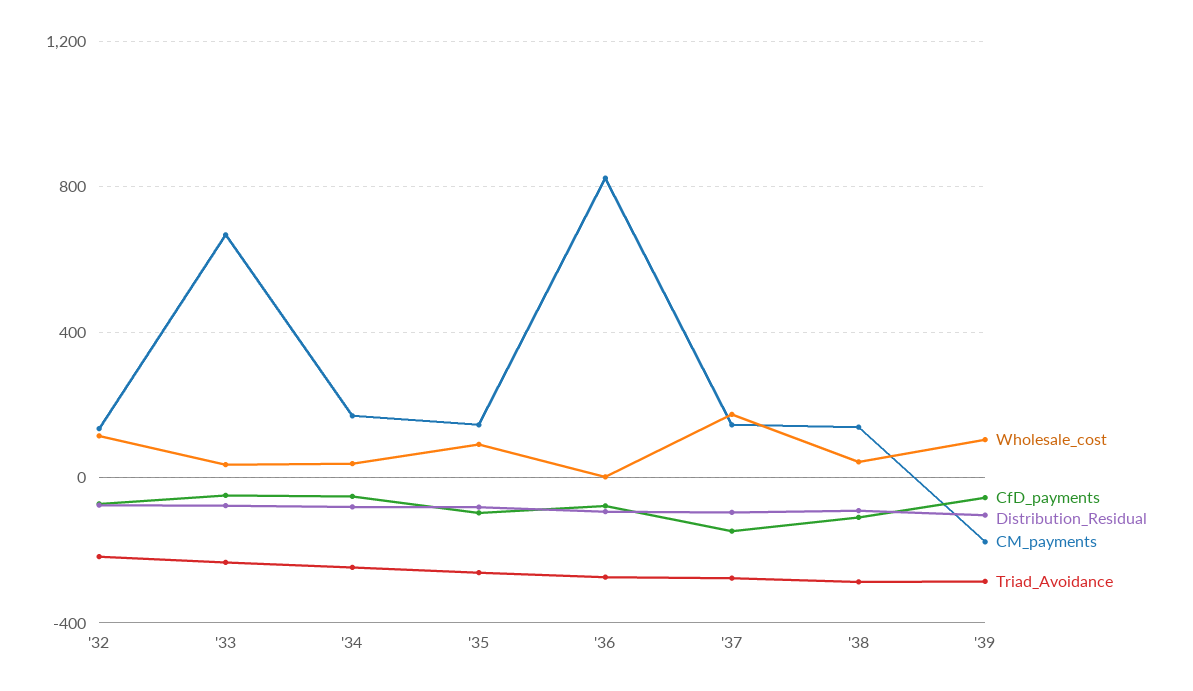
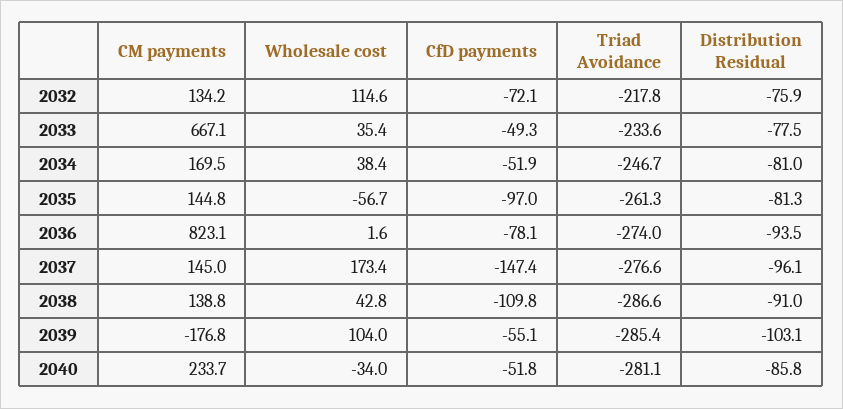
  {
    "Wholesale_cost": {
      "'32": 114.6,
      "'33": 35.4,
      "'34": 38.4,
-     "'35": 100,
+     "'35": -56.7,
      "'36": 1.6,
      "'37": 173.4,
      "'38": 42.8,
-     "'39": 104
+     "'39": 104,
+     "2040": -34
    },
    "CfD_payments": {
      "'32": -72.1,
      "'33": -49.3,
      "'34": -51.9,
      "'35": -97,
      "'36": -78.1,
      "'37": -147.4,
      "'38": -109.8,
-     "'39": -55.1
+     "'39": -55.1,
+     "2040": -51.8
    },
    "Distribution_Residual": {
      "'32": -75.9,
      "'33": -77.5,
      "'34": -81,
      "'35": -81.3,
      "'36": -93.5,
      "'37": -96.1,
      "'38": -91,
-     "'39": -103.1
+     "'39": -103.1,
+     "2040": -85.8
    },
    "CM_payments": {
      "'32": 134.2,
      "'33": 667.1,
      "'34": 169.5,
      "'35": 144.8,
      "'36": 823.1,
      "'37": 145,
      "'38": 138.8,
-     "'39": -176.8
+     "'39": -176.8,
+     "2040": 233.7
    },
    "Triad_Avoidance": {
      "'32": -217.8,
      "'33": -233.6,
      "'34": -246.7,
      "'35": -261.3,
      "'36": -274,
      "'37": -276.6,
      "'38": -286.6,
-     "'39": -285.4
+     "'39": -285.4,
+     "2040": -281.1
    }
  }

